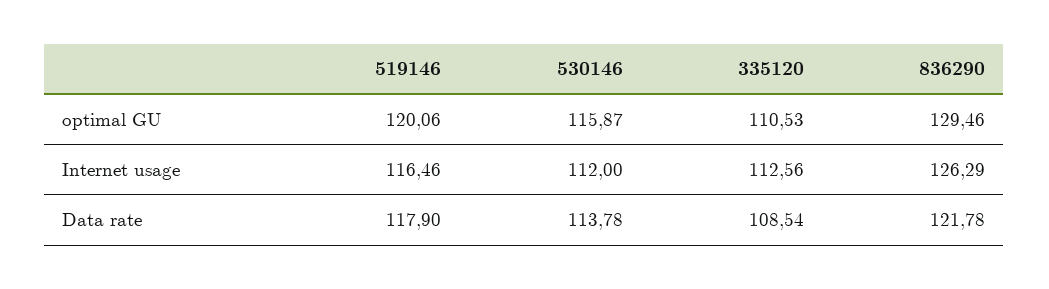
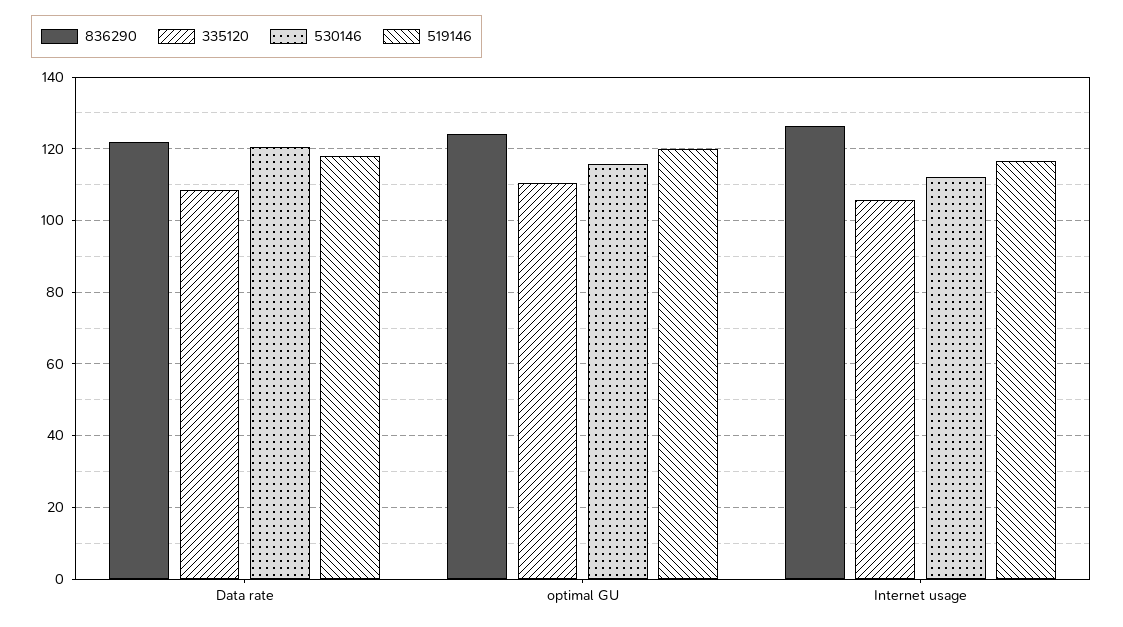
  {
    "519146": {
      "optimal GU": 120.06,
      "Internet usage": 116.46,
      "Data rate": 117.9
    },
    "530146": {
      "optimal GU": 115.87,
      "Internet usage": 112,
-     "Data rate": 113.78
+     "Data rate": 120
    },
    "335120": {
      "optimal GU": 110.53,
-     "Internet usage": 112.56,
+     "Internet usage": 106,
      "Data rate": 108.54
    },
    "836290": {
-     "optimal GU": 129.46,
+     "optimal GU": 124,
      "Internet usage": 126.29,
      "Data rate": 121.78
    }
  }

